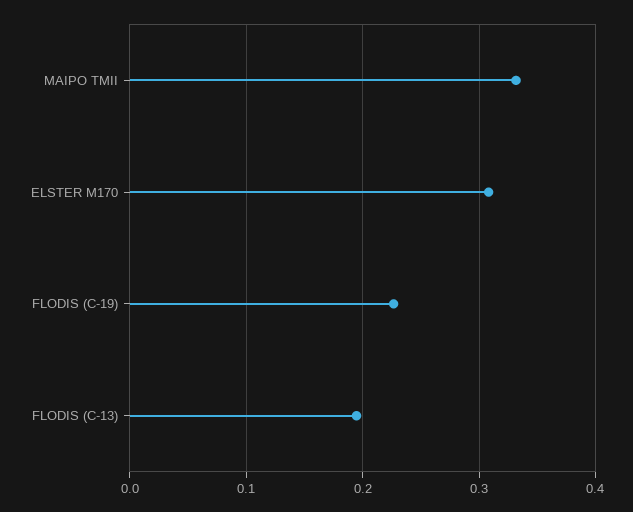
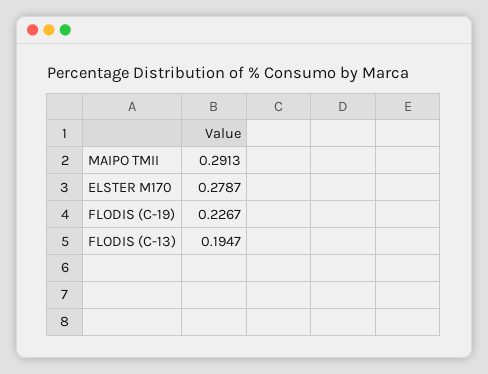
  {
-   "MAIPO TMII": 0.33,
+   "MAIPO TMII": 0.2913,
-   "ELSTER M170": 0.31,
+   "ELSTER M170": 0.2787,
    "FLODIS (C-19)": 0.2267,
    "FLODIS (C-13)": 0.1947
  }

